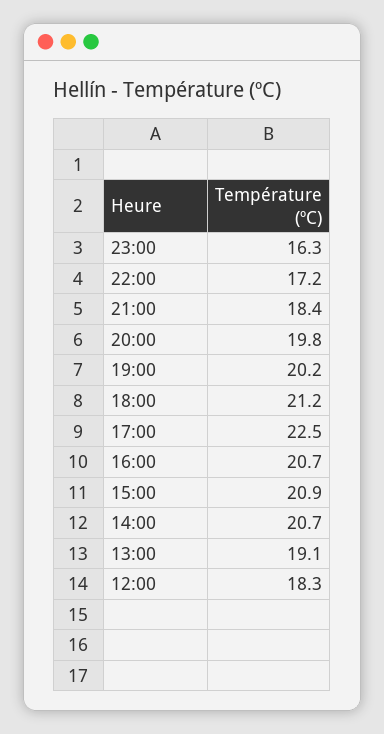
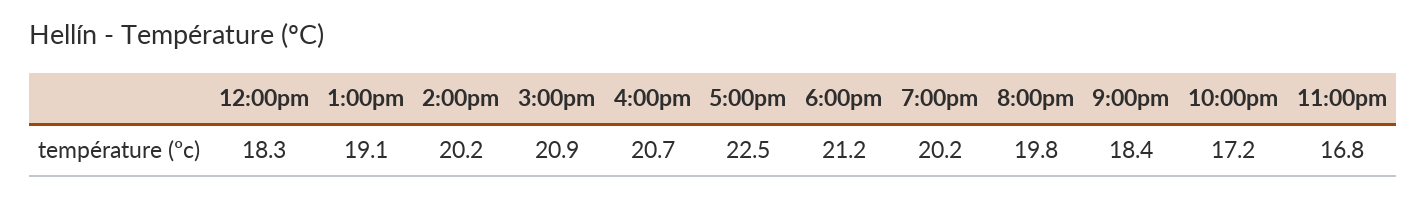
  {
-   "23:00": 16.3,
+   "23:00": 16.8,
    "22:00": 17.2,
    "21:00": 18.4,
    "20:00": 19.8,
    "19:00": 20.2,
    "18:00": 21.2,
    "17:00": 22.5,
    "16:00": 20.7,
    "15:00": 20.9,
-   "14:00": 20.7,
+   "14:00": 20.2,
    "13:00": 19.1,
    "12:00": 18.3
  }

